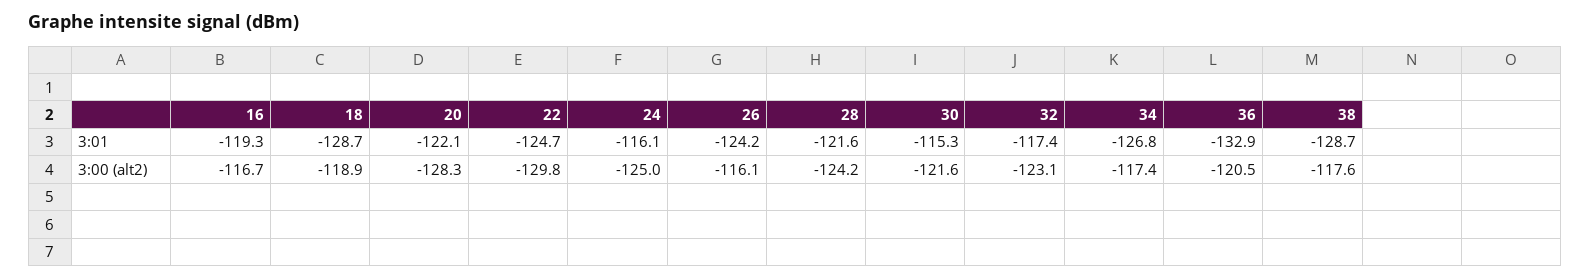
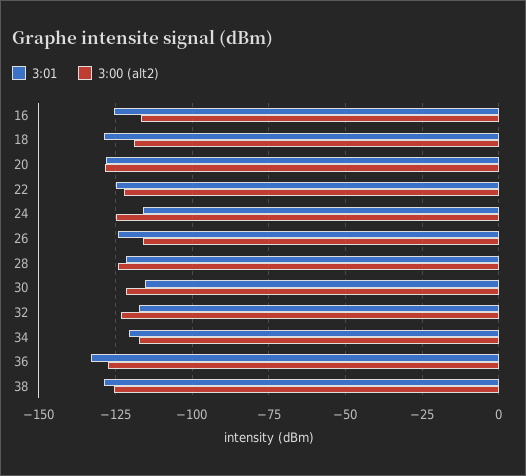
  {
    "3:01": {
-     "16": -119.3,
+     "16": -125,
      "18": -128.7,
-     "20": -122.1,
+     "20": -127.5,
      "22": -124.7,
      "24": -116.1,
      "26": -124.2,
      "28": -121.6,
      "30": -115.3,
      "32": -117.4,
-     "34": -126.8,
+     "34": -120,
      "36": -132.9,
      "38": -128.7
    },
    "3:00 (alt2)": {
      "16": -116.7,
      "18": -118.9,
      "20": -128.3,
-     "22": -129.8,
+     "22": -122.5,
      "24": -125,
      "26": -116.1,
      "28": -124.2,
      "30": -121.6,
      "32": -123.1,
      "34": -117.4,
-     "36": -120.5,
+     "36": -127.5,
-     "38": -117.6
+     "38": -125
    }
  }

